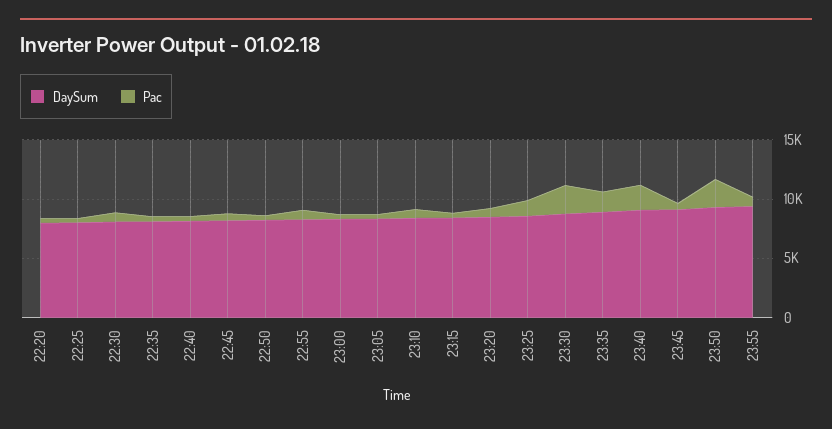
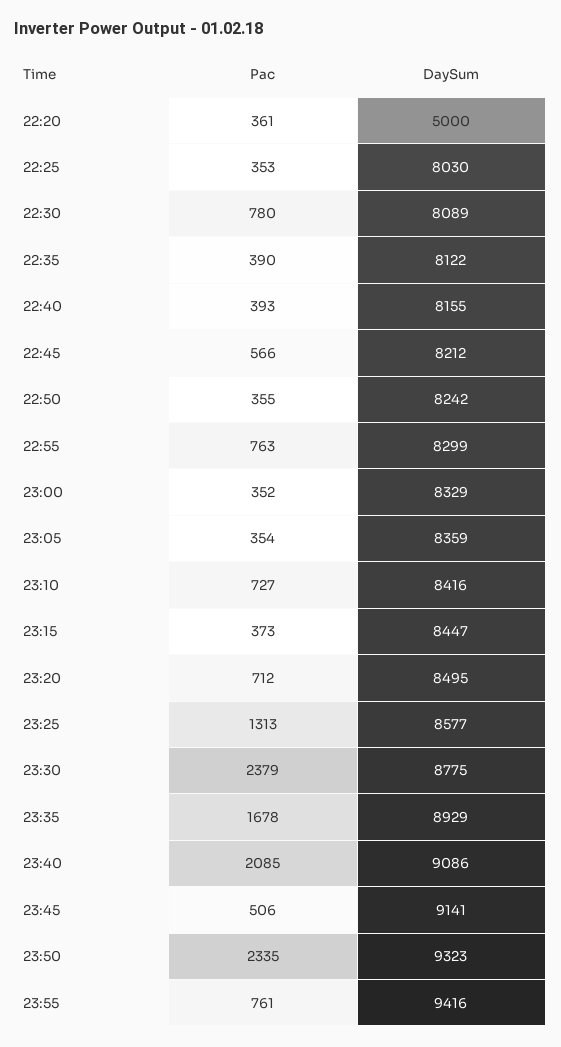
  {
    "DaySum": {
-     "22:20": 8000,
+     "22:20": 5000,
      "22:25": 8030,
      "22:30": 8089,
      "22:35": 8122,
      "22:40": 8155,
      "22:45": 8212,
      "22:50": 8242,
      "22:55": 8299,
      "23:00": 8329,
      "23:05": 8359,
      "23:10": 8416,
      "23:15": 8447,
      "23:20": 8495,
      "23:25": 8577,
      "23:30": 8775,
      "23:35": 8929,
      "23:40": 9086,
      "23:45": 9141,
      "23:50": 9323,
      "23:55": 9416
    },
    "Pac": {
      "22:20": 361,
      "22:25": 353,
      "22:30": 780,
      "22:35": 390,
      "22:40": 393,
      "22:45": 566,
      "22:50": 355,
      "22:55": 763,
      "23:00": 352,
      "23:05": 354,
      "23:10": 727,
      "23:15": 373,
      "23:20": 712,
      "23:25": 1313,
      "23:30": 2379,
      "23:35": 1678,
      "23:40": 2085,
      "23:45": 506,
      "23:50": 2335,
      "23:55": 761
    }
  }

